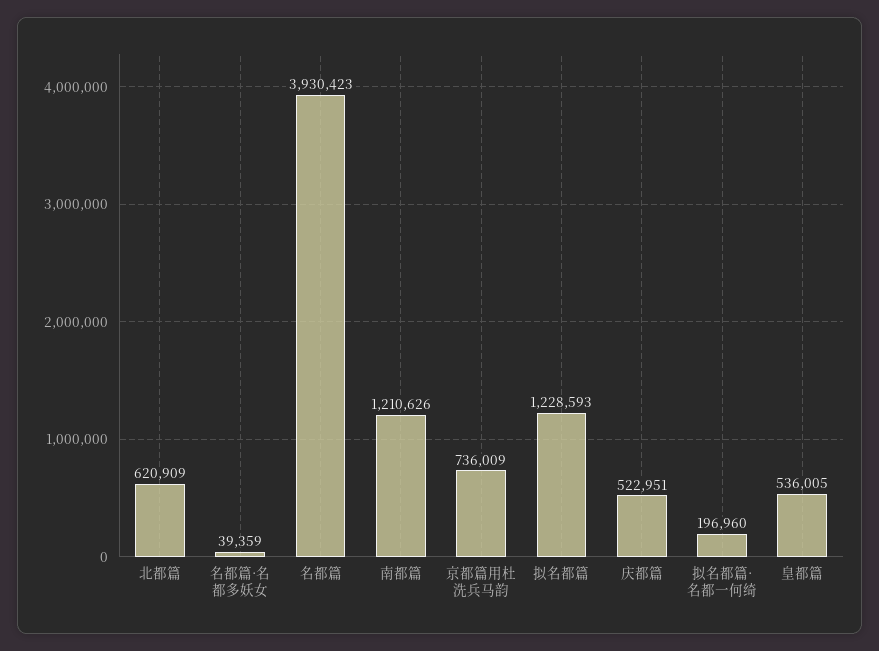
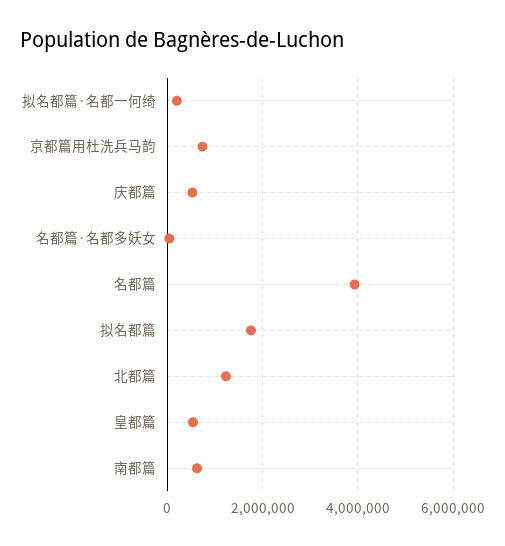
  {
-   "北都篇": 620909,
+   "北都篇": 1200000,
    "名都篇·名都多妖女": 39359,
    "名都篇": 3930423,
-   "南都篇": 1210626,
+   "南都篇": 600000,
    "京都篇用杜洗兵马韵": 736009,
-   "拟名都篇": 1228593,
+   "拟名都篇": 1800000,
    "庆都篇": 522951,
    "拟名都篇·名都一何绮": 196960,
    "皇都篇": 536005
  }

